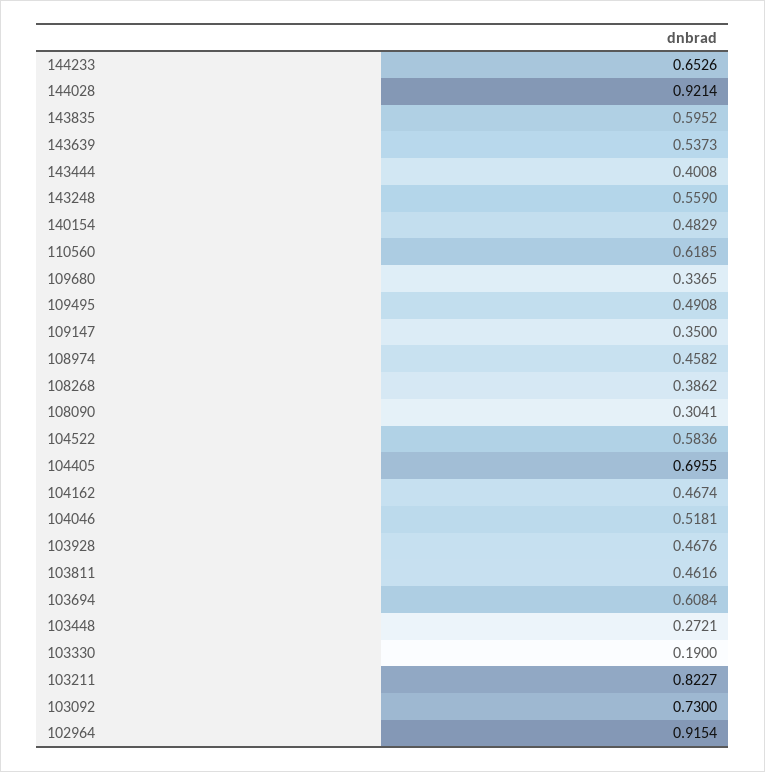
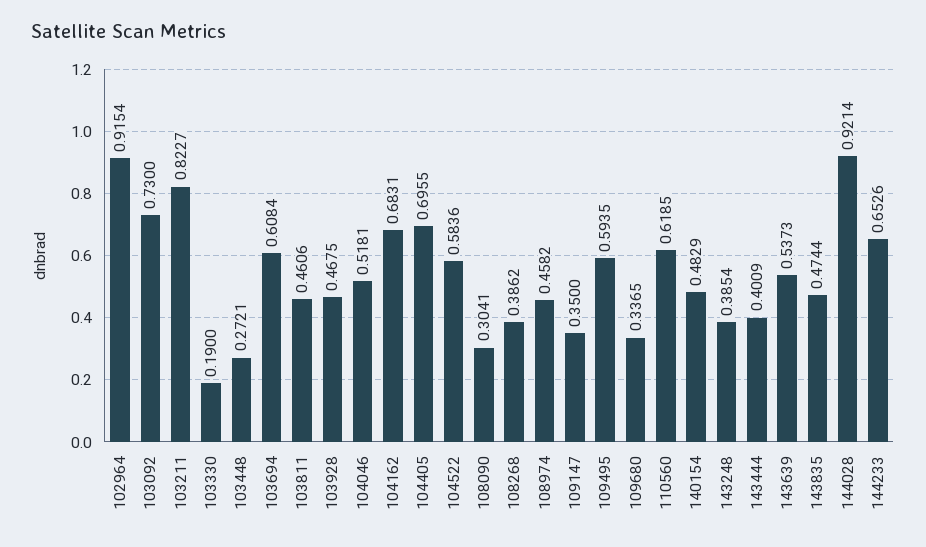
  {
    "144233": 0.6526,
    "144028": 0.9214,
-   "143835": 0.5952,
+   "143835": 0.4744,
    "143639": 0.5373,
-   "143444": 0.4008,
+   "143444": 0.4009,
-   "143248": 0.559,
+   "143248": 0.3854,
    "140154": 0.4829,
    "110560": 0.6185,
    "109680": 0.3365,
-   "109495": 0.4908,
+   "109495": 0.5935,
    "109147": 0.35,
    "108974": 0.4582,
    "108268": 0.3862,
    "108090": 0.3041,
    "104522": 0.5836,
    "104405": 0.6955,
-   "104162": 0.4674,
+   "104162": 0.6831,
    "104046": 0.5181,
-   "103928": 0.4676,
+   "103928": 0.4675,
-   "103811": 0.4616,
+   "103811": 0.4606,
    "103694": 0.6084,
    "103448": 0.2721,
    "103330": 0.19,
    "103211": 0.8227,
    "103092": 0.73,
    "102964": 0.9154
  }

